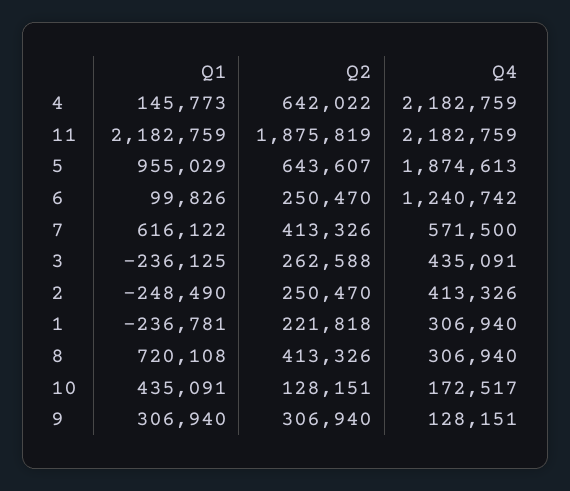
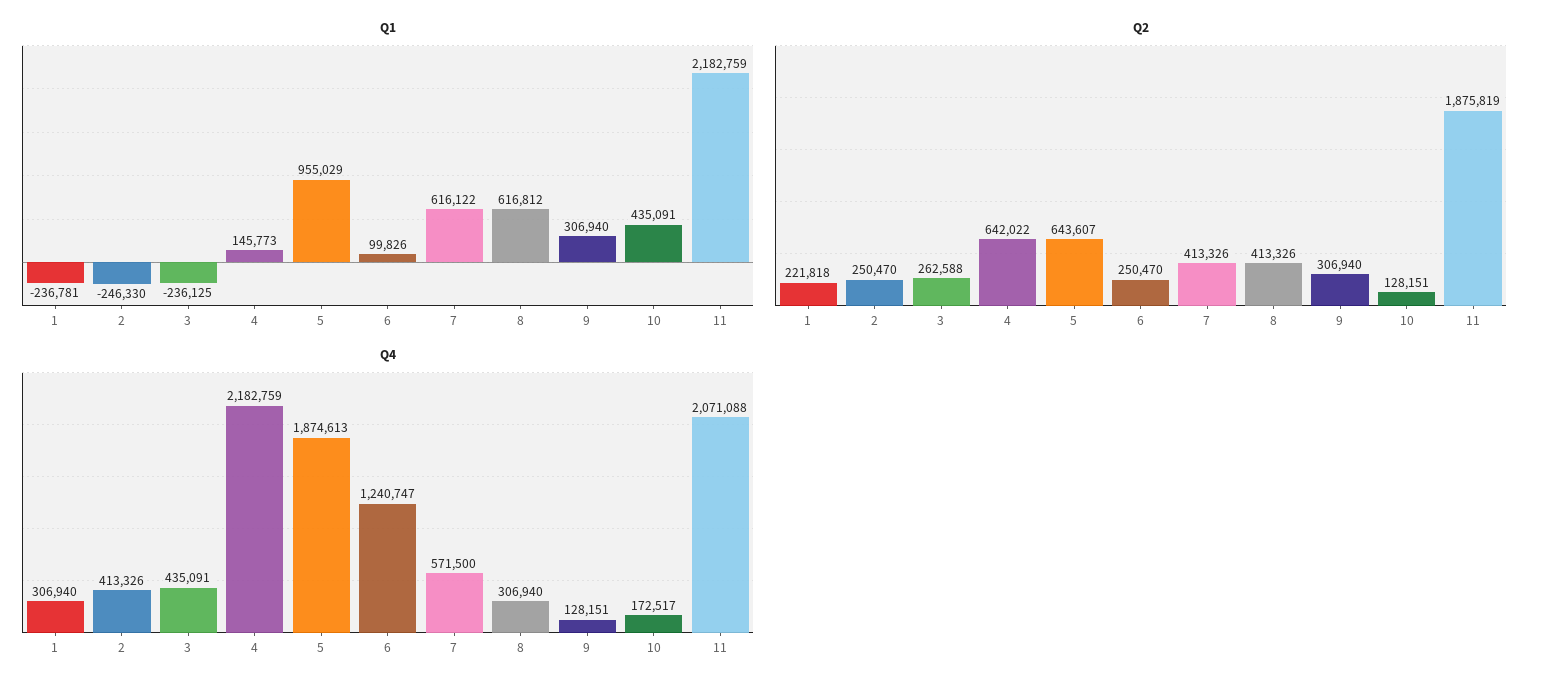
  {
    "Q1": {
      "4": 145773,
      "11": 2182759,
      "5": 955029,
      "6": 99826,
      "7": 616122,
      "3": -236125,
-     "2": -248490,
+     "2": -246330,
      "1": -236781,
-     "8": 720108,
+     "8": 616812,
      "10": 435091,
      "9": 306940
    },
    "Q2": {
      "4": 642022,
      "11": 1875819,
      "5": 643607,
      "6": 250470,
      "7": 413326,
      "3": 262588,
      "2": 250470,
      "1": 221818,
      "8": 413326,
      "10": 128151,
      "9": 306940
    },
    "Q4": {
      "4": 2182759,
-     "11": 2182759,
+     "11": 2071088,
      "5": 1874613,
-     "6": 1240742,
+     "6": 1240747,
      "7": 571500,
      "3": 435091,
      "2": 413326,
      "1": 306940,
      "8": 306940,
      "10": 172517,
      "9": 128151
    }
  }

